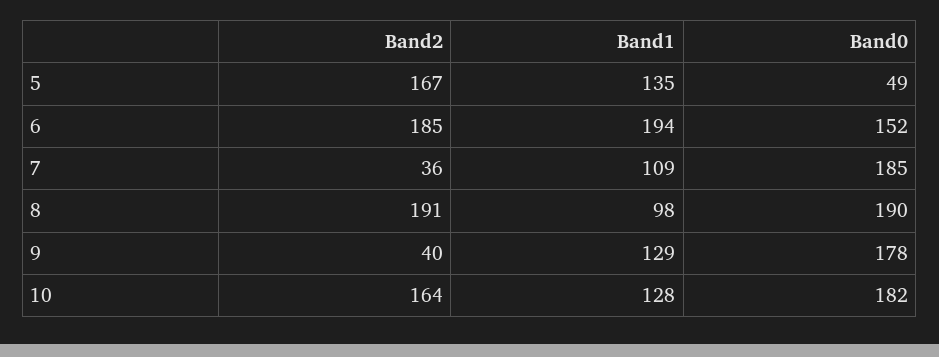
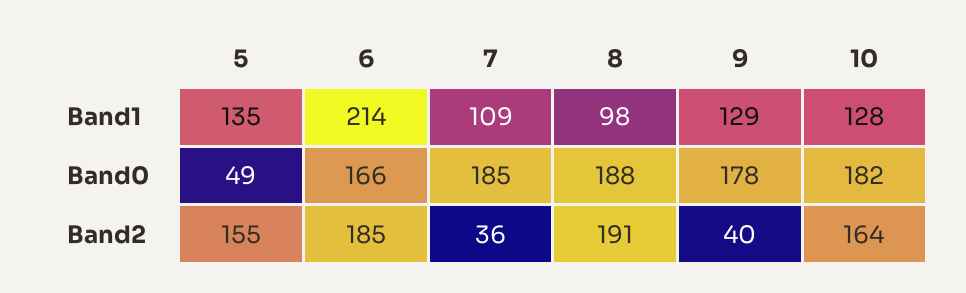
  {
    "Band2": {
-     "5": 167,
+     "5": 155,
      "6": 185,
      "7": 36,
      "8": 191,
      "9": 40,
      "10": 164
    },
    "Band1": {
      "5": 135,
-     "6": 194,
+     "6": 214,
      "7": 109,
      "8": 98,
      "9": 129,
      "10": 128
    },
    "Band0": {
      "5": 49,
-     "6": 152,
+     "6": 166,
      "7": 185,
-     "8": 190,
+     "8": 188,
      "9": 178,
      "10": 182
    }
  }

